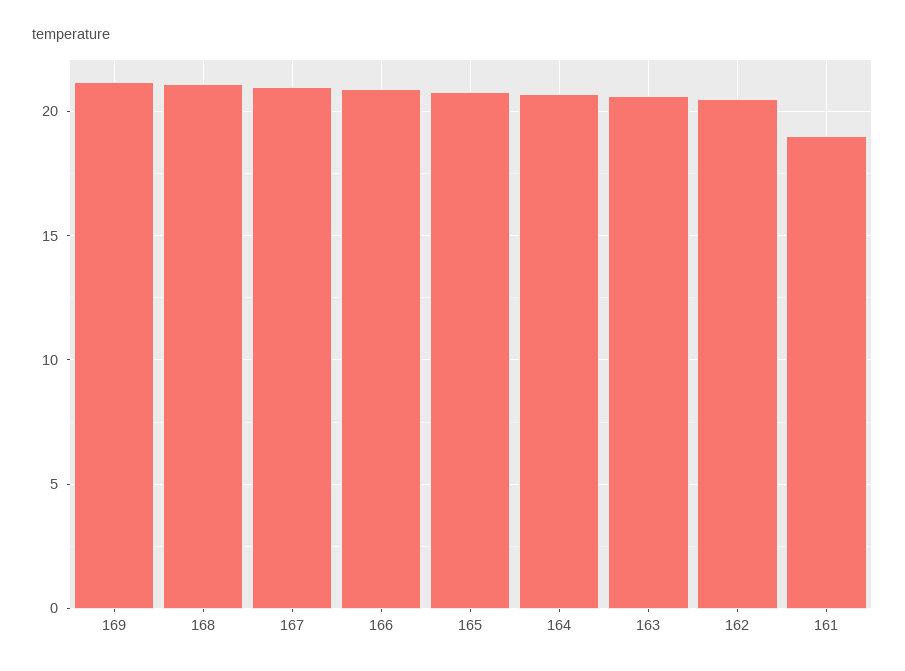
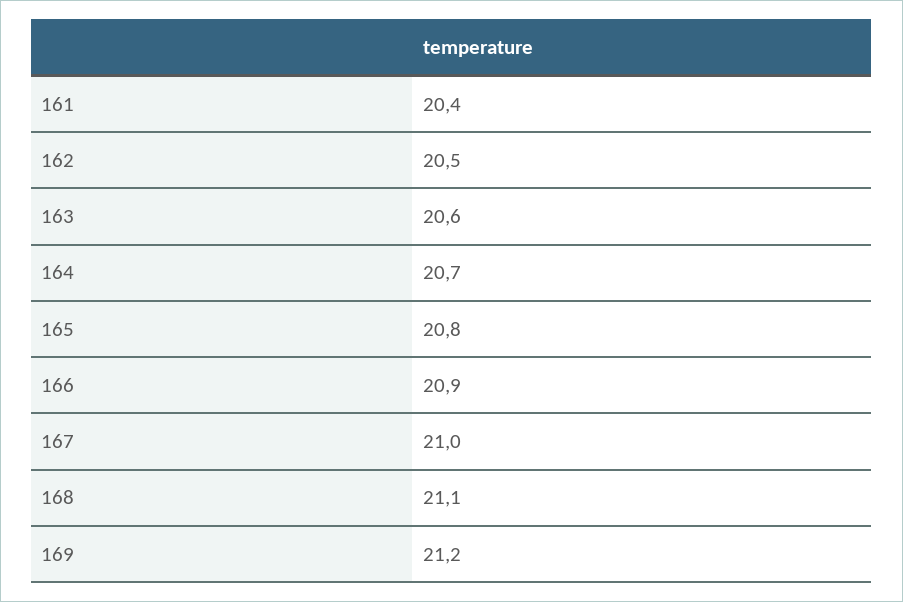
  {
    "169": 21.2,
    "168": 21.1,
    "167": 21,
    "166": 20.9,
    "165": 20.8,
    "164": 20.7,
    "163": 20.6,
    "162": 20.5,
-   "161": 19
+   "161": 20.4
  }

